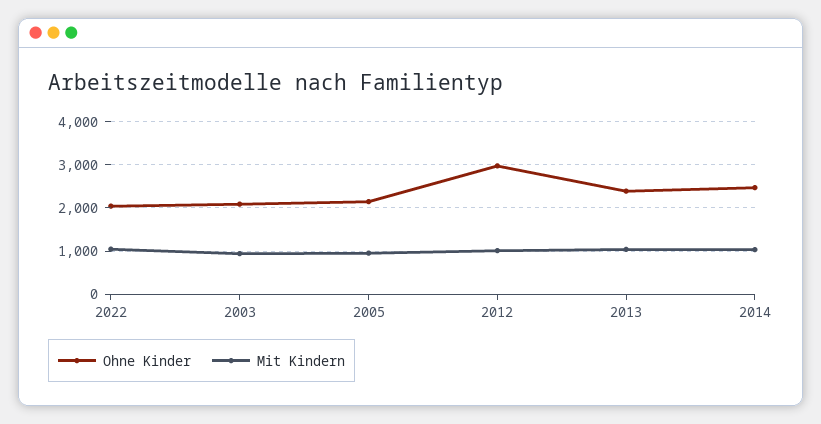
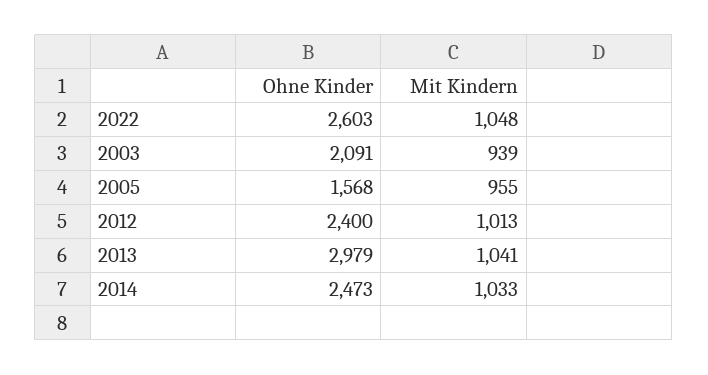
  {
    "Ohne Kinder": {
-     "2022": 2000,
+     "2022": 2603,
      "2003": 2091,
-     "2005": 2200,
+     "2005": 1568,
-     "2012": 3000,
+     "2012": 2400,
-     "2013": 2400,
+     "2013": 2979,
      "2014": 2473
    },
    "Mit Kindern": {
      "2022": 1048,
      "2003": 939,
      "2005": 955,
      "2012": 1013,
      "2013": 1041,
      "2014": 1033
    }
  }

